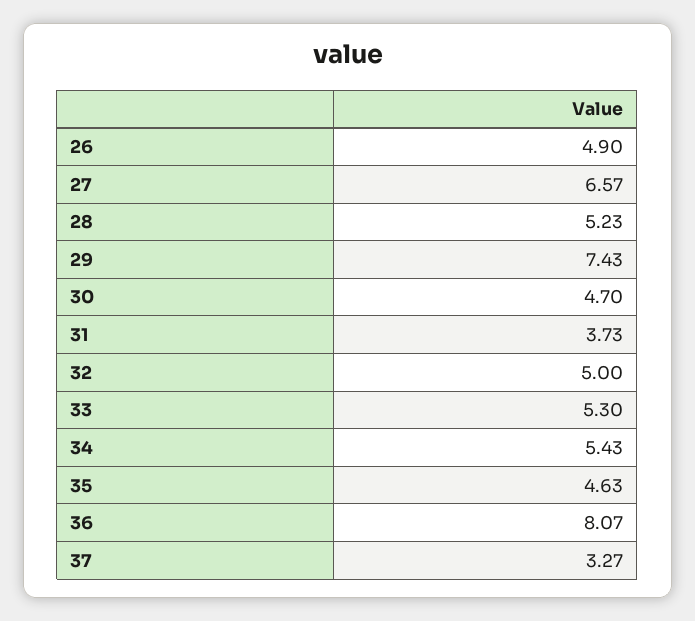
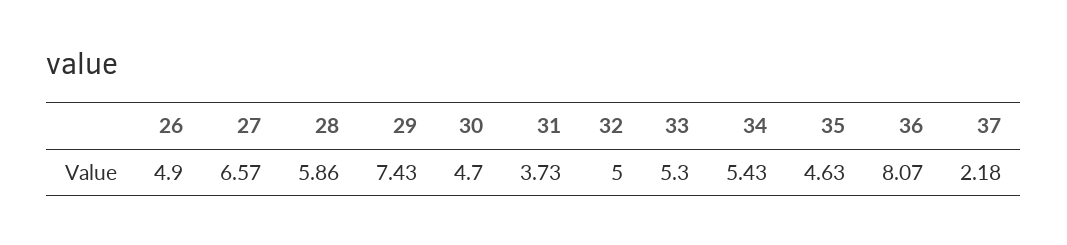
  {
    "26": 4.9,
    "27": 6.57,
-   "28": 5.23,
+   "28": 5.86,
    "29": 7.43,
    "30": 4.7,
    "31": 3.73,
    "32": 5,
    "33": 5.3,
    "34": 5.43,
    "35": 4.63,
    "36": 8.07,
-   "37": 3.27
+   "37": 2.18
  }

